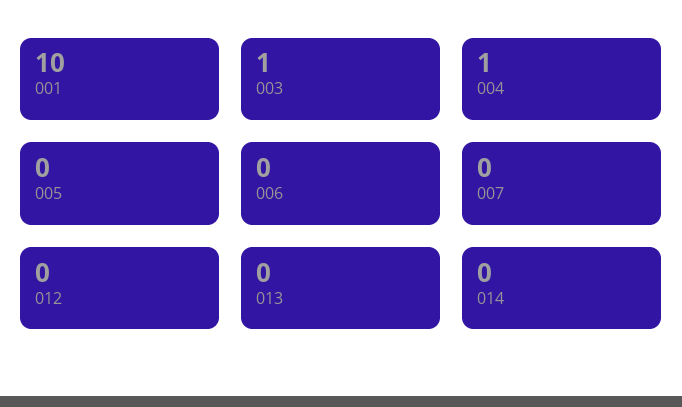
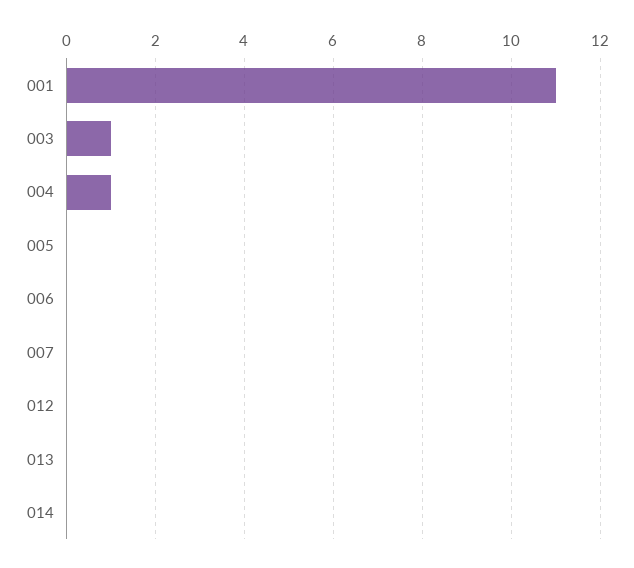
  {
-   "001": 10,
+   "001": 11,
    "003": 1,
    "004": 1,
    "005": 0,
    "006": 0,
    "007": 0,
    "012": 0,
    "013": 0,
    "014": 0
  }

